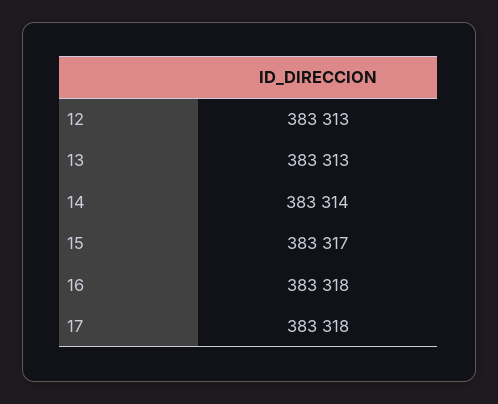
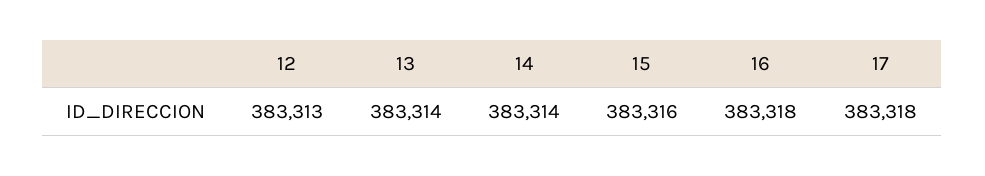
  {
    "12": 383313,
-   "13": 383313,
+   "13": 383314,
    "14": 383314,
-   "15": 383317,
+   "15": 383316,
    "16": 383318,
    "17": 383318
  }

